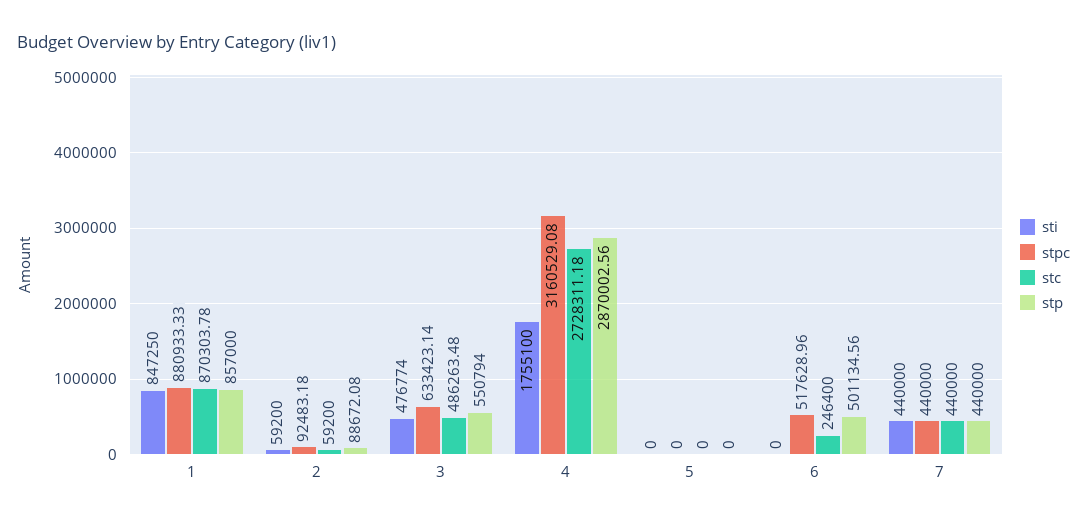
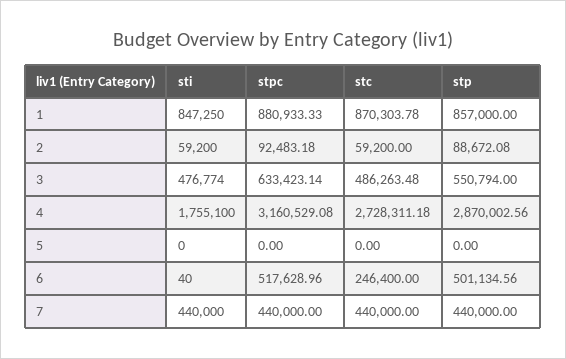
  {
    "sti": {
      "1": 847250,
      "2": 59200,
      "3": 476774,
      "4": 1755100,
      "5": 0,
-     "6": 0,
+     "6": 40,
      "7": 440000
    },
    "stpc": {
      "1": 880933.33,
      "2": 92483.18,
      "3": 633423.14,
      "4": 3160529.08,
      "5": 0,
      "6": 517628.96,
      "7": 440000
    },
    "stc": {
      "1": 870303.78,
      "2": 59200,
      "3": 486263.48,
      "4": 2728311.18,
      "5": 0,
      "6": 246400,
      "7": 440000
    },
    "stp": {
      "1": 857000,
      "2": 88672.08,
      "3": 550794,
      "4": 2870002.56,
      "5": 0,
      "6": 501134.56,
      "7": 440000
    }
  }

